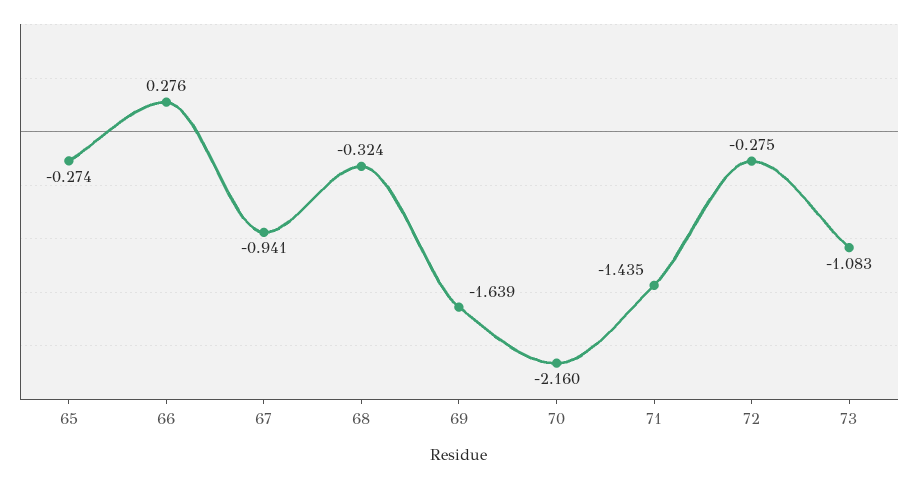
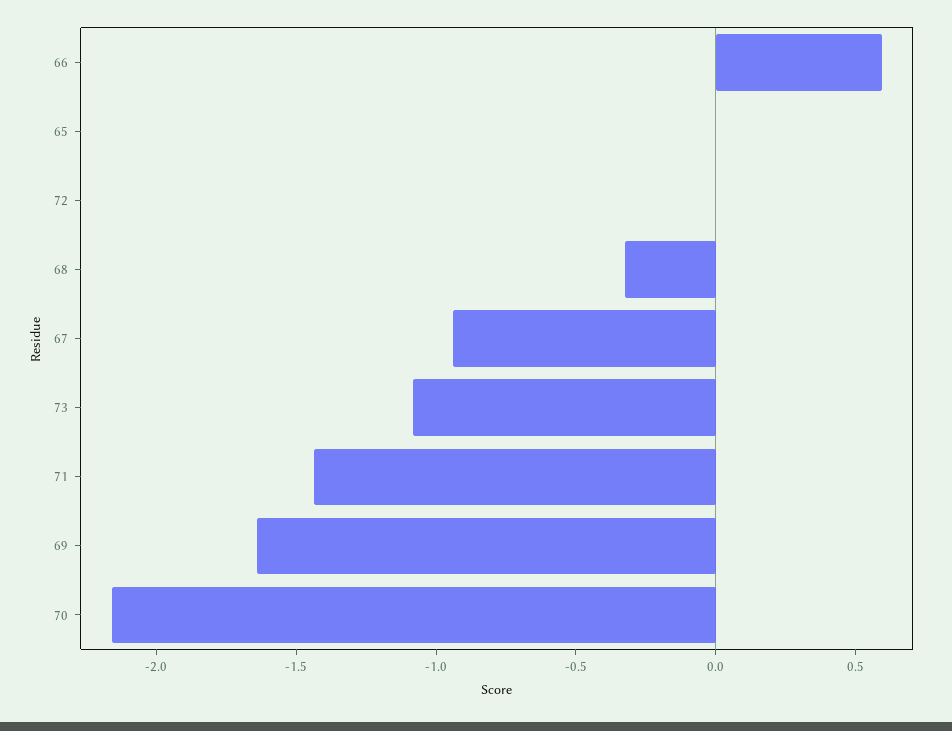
  {
-   "65": -0.274,
+   "65": 0,
-   "66": 0.276,
+   "66": 0.6,
    "67": -0.941,
    "68": -0.324,
    "69": -1.639,
    "70": -2.16,
    "71": -1.435,
-   "72": -0.275,
+   "72": 0,
    "73": -1.083
  }

